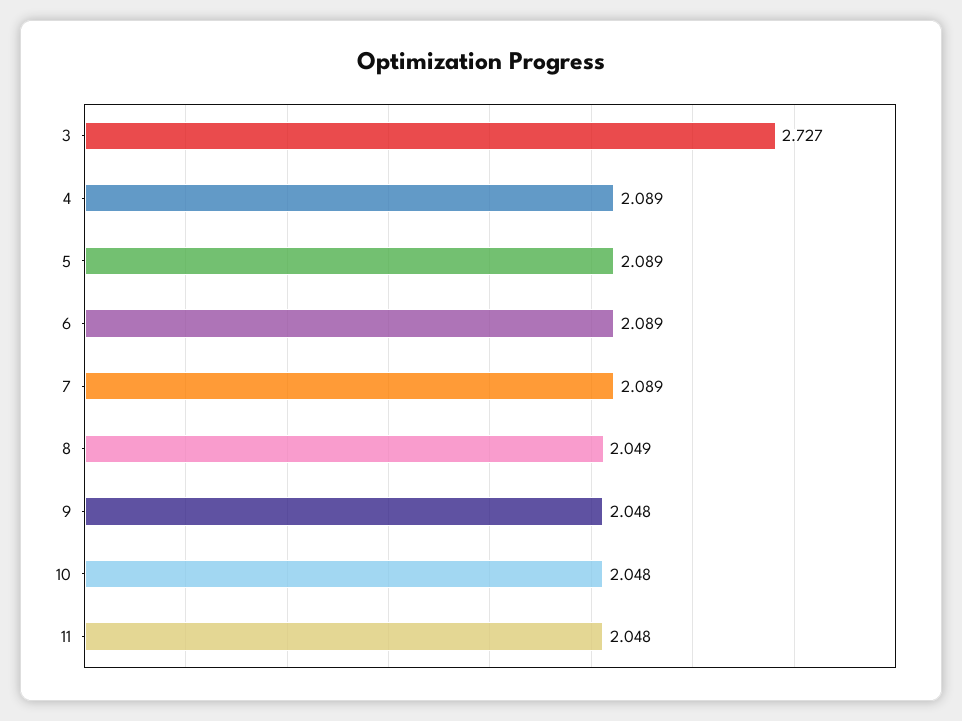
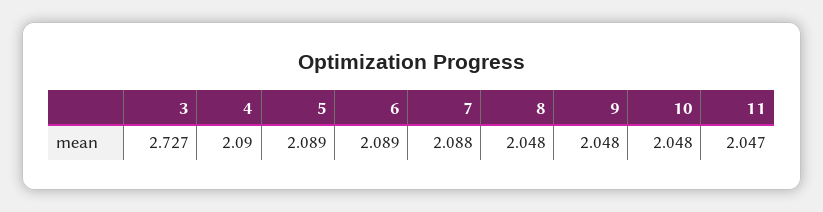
  {
    "3": 2.727,
-   "4": 2.089,
+   "4": 2.09,
    "5": 2.089,
    "6": 2.089,
-   "7": 2.089,
+   "7": 2.088,
-   "8": 2.049,
+   "8": 2.048,
    "9": 2.048,
    "10": 2.048,
-   "11": 2.048
+   "11": 2.047
  }

